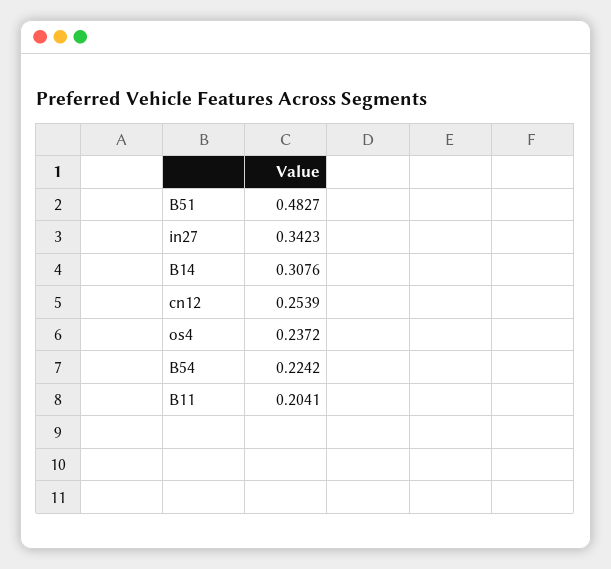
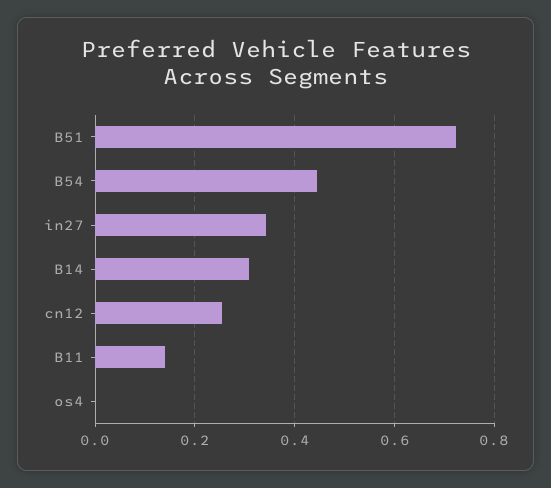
  {
-   "B51": 0.4827,
+   "B51": 0.72,
    "in27": 0.3423,
    "B14": 0.3076,
    "cn12": 0.2539,
-   "os4": 0.2372,
+   "os4": 0,
-   "B54": 0.2242,
+   "B54": 0.44,
-   "B11": 0.2041
+   "B11": 0.14
  }

